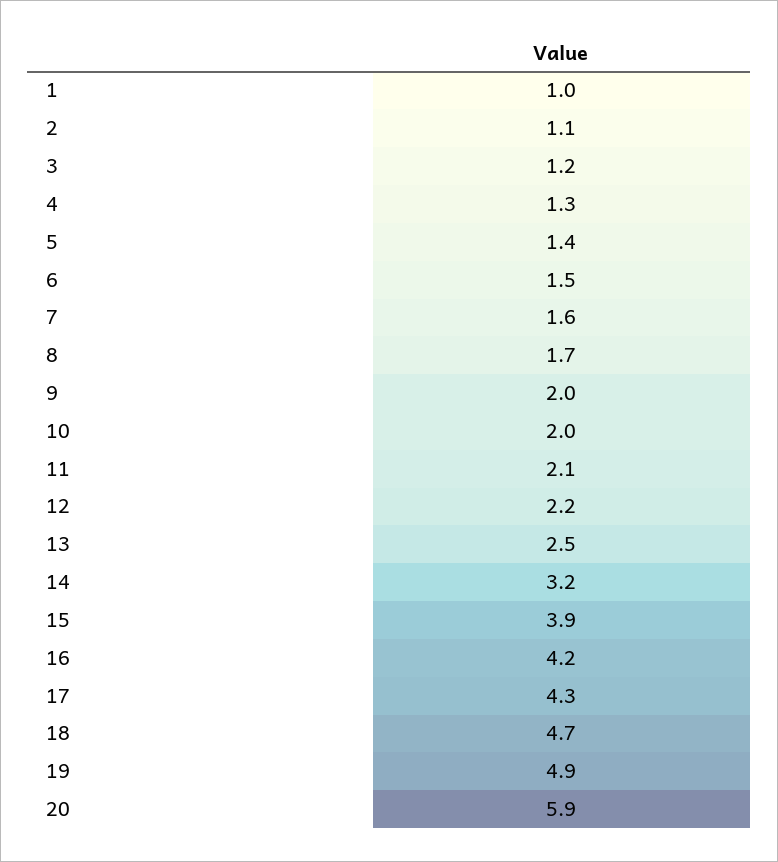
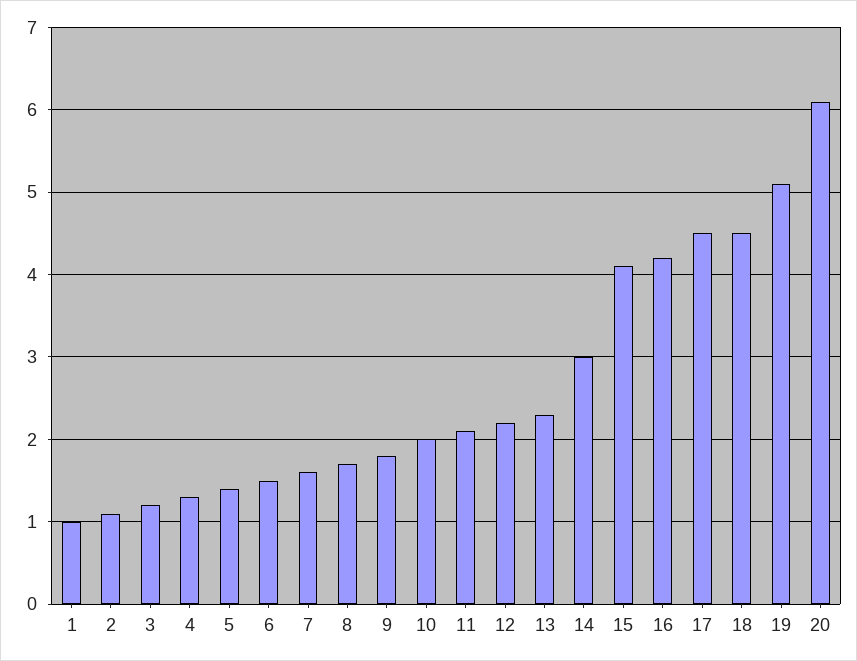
  {
    "1": 1,
    "2": 1.1,
    "3": 1.2,
    "4": 1.3,
    "5": 1.4,
    "6": 1.5,
    "7": 1.6,
    "8": 1.7,
-   "9": 2,
+   "9": 1.8,
    "10": 2,
    "11": 2.1,
    "12": 2.2,
-   "13": 2.5,
+   "13": 2.3,
-   "14": 3.2,
+   "14": 3,
-   "15": 3.9,
+   "15": 4.1,
    "16": 4.2,
-   "17": 4.3,
+   "17": 4.5,
-   "18": 4.7,
+   "18": 4.5,
-   "19": 4.9,
+   "19": 5.1,
-   "20": 5.9
+   "20": 6.1
  }

